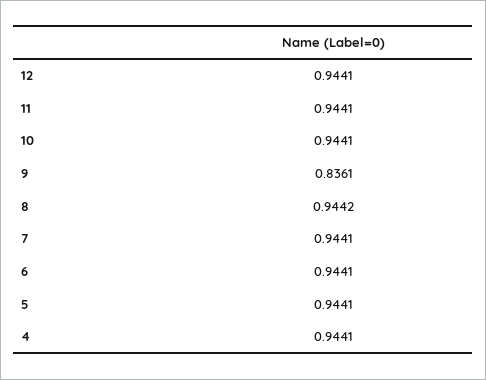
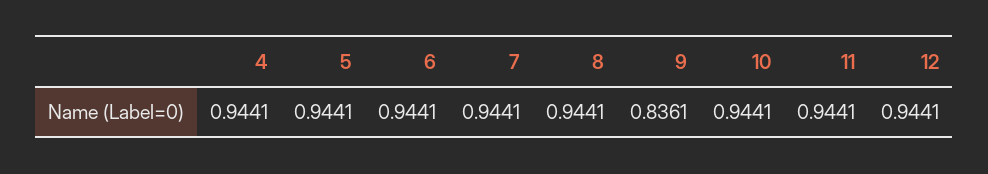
  {
    "12": 0.9441,
    "11": 0.9441,
    "10": 0.9441,
    "9": 0.8361,
-   "8": 0.9442,
+   "8": 0.9441,
    "7": 0.9441,
    "6": 0.9441,
    "5": 0.9441,
    "4": 0.9441
  }

